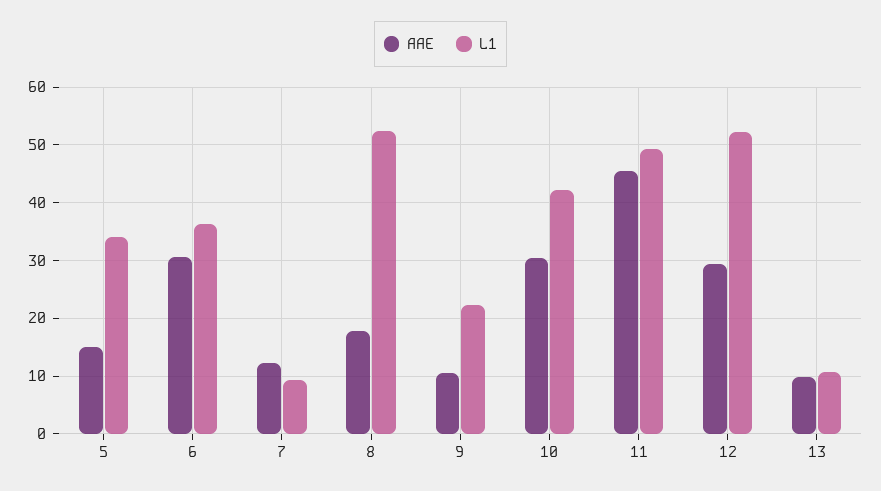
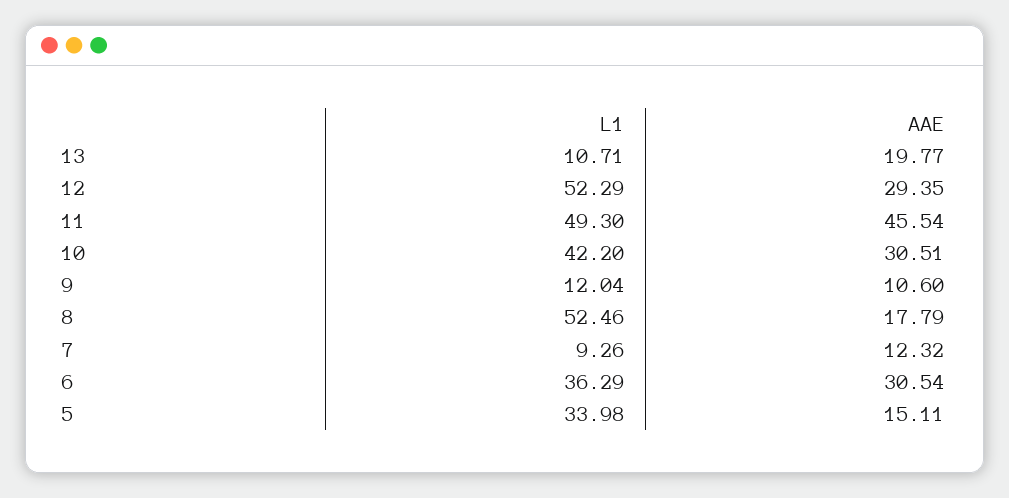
  {
    "AAE": {
      "5": 15.11,
      "6": 30.54,
      "7": 12.32,
      "8": 17.79,
      "9": 10.6,
      "10": 30.51,
      "11": 45.54,
      "12": 29.35,
-     "13": 10
+     "13": 19.77
    },
    "L1": {
      "5": 33.98,
      "6": 36.29,
      "7": 9.26,
      "8": 52.46,
-     "9": 22,
+     "9": 12.04,
      "10": 42.2,
      "11": 49.3,
      "12": 52.29,
      "13": 10.71
    }
  }

